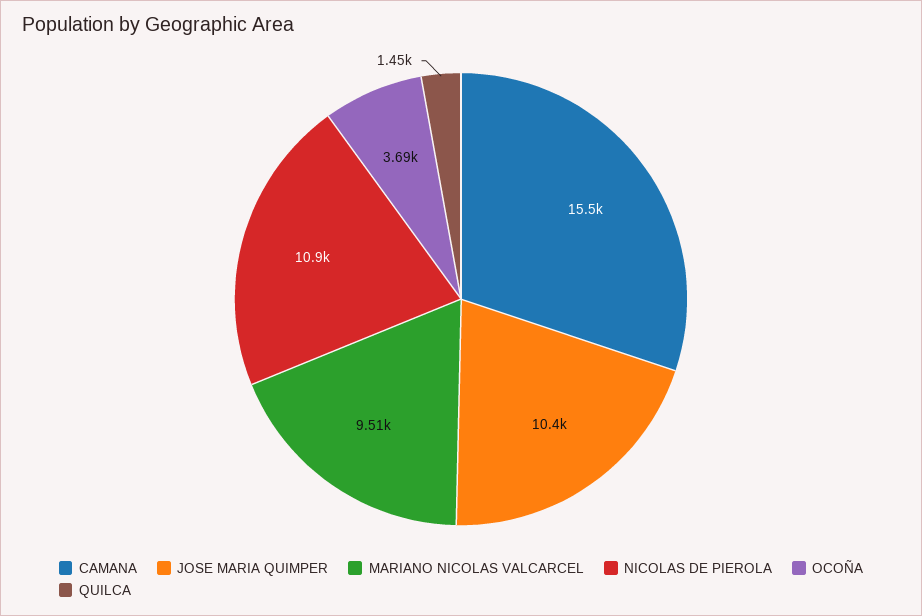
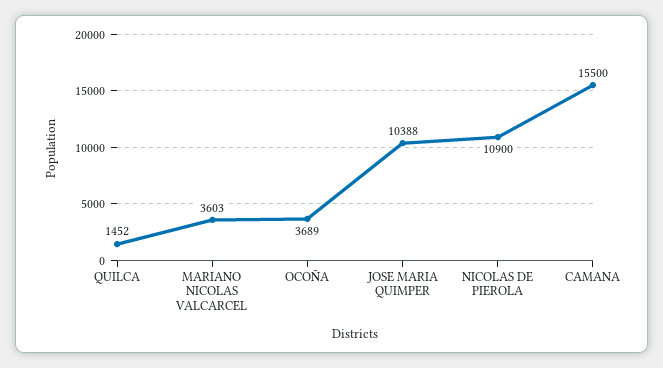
  {
    "CAMANA": 15500,
    "JOSE MARIA QUIMPER": 10388,
-   "MARIANO NICOLAS VALCARCEL": 9510,
+   "MARIANO NICOLAS VALCARCEL": 3603,
    "NICOLAS DE PIEROLA": 10900,
    "OCOÑA": 3689,
    "QUILCA": 1452
  }

